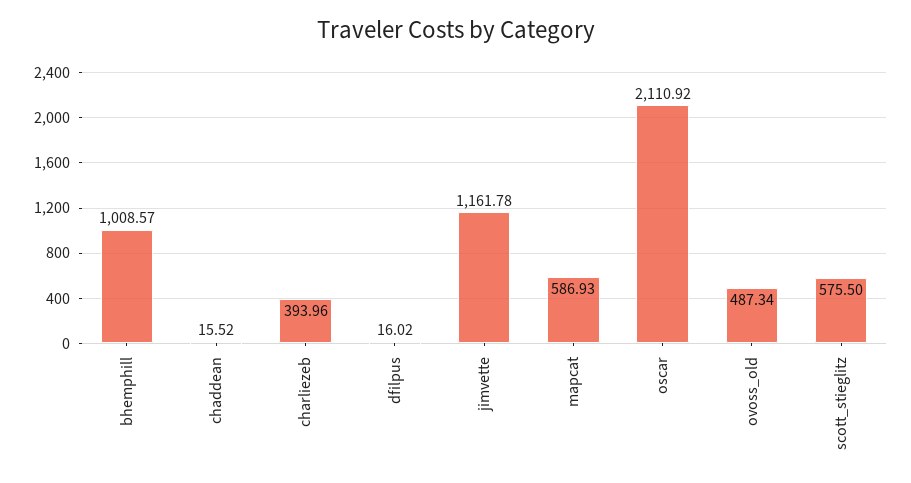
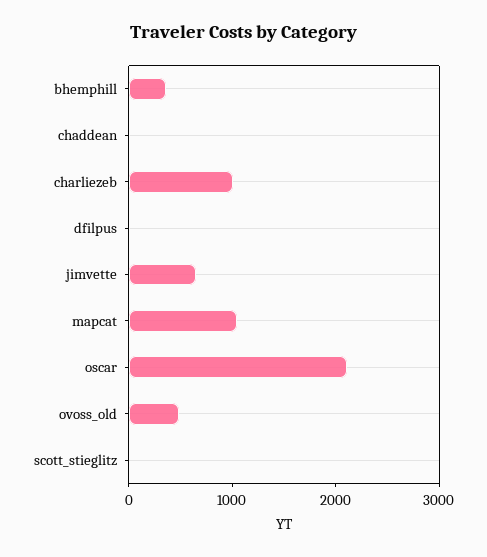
  {
-   "bhemphill": 1008.57,
+   "bhemphill": 400,
    "chaddean": 15.52,
-   "charliezeb": 393.96,
+   "charliezeb": 1000,
    "dfilpus": 16.02,
-   "jimvette": 1161.78,
+   "jimvette": 600,
-   "mapcat": 586.93,
+   "mapcat": 1000,
    "oscar": 2110.92,
    "ovoss_old": 487.34,
-   "scott_stieglitz": 575.5
+   "scott_stieglitz": 0
  }

